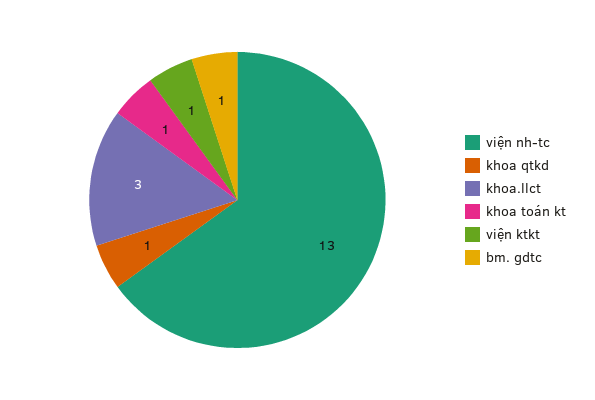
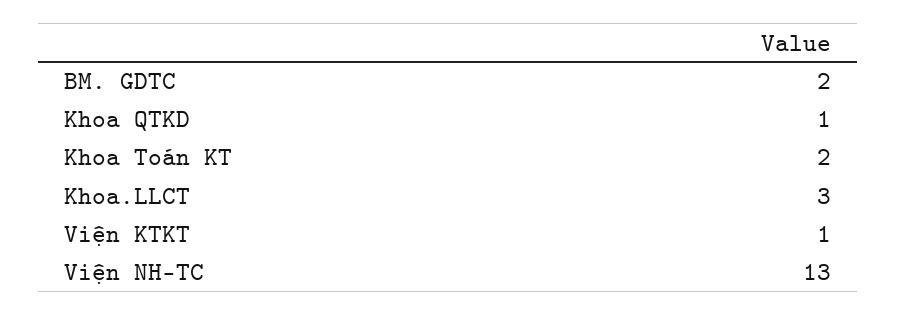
  {
    "viện nh-tc": 13,
    "khoa qtkd": 1,
    "khoa.llct": 3,
-   "khoa toán kt": 1,
+   "khoa toán kt": 2,
    "viện ktkt": 1,
-   "bm. gdtc": 1
+   "bm. gdtc": 2
  }

